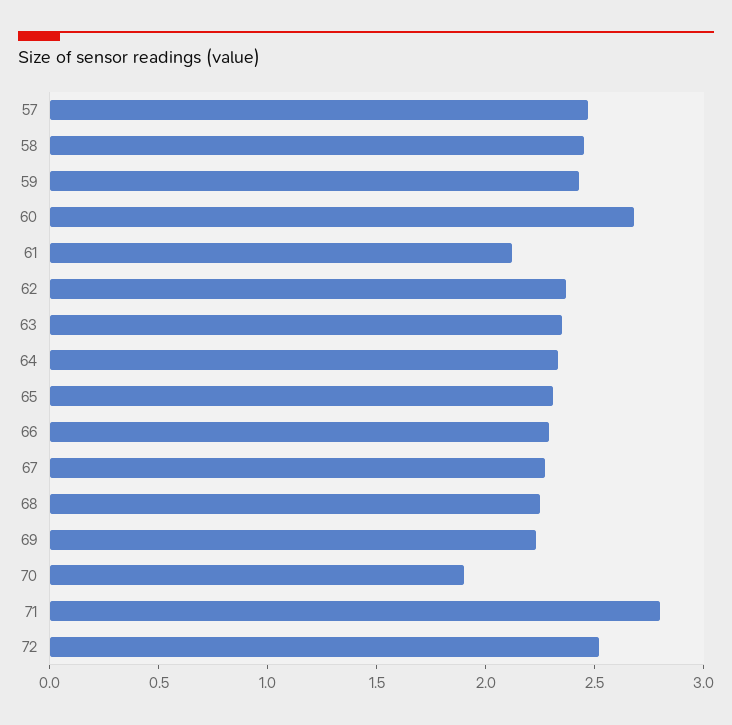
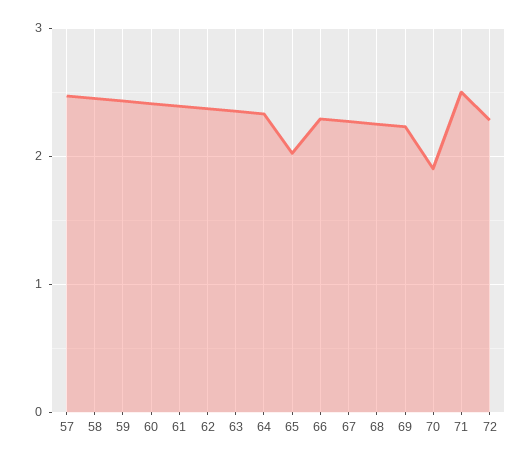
  {
    "57": 2.5,
    "58": 2.5,
    "59": 2.4,
-   "60": 2.7,
+   "60": 2.4,
-   "61": 2.1,
+   "61": 2.4,
    "62": 2.4,
    "63": 2.4,
    "64": 2.3,
-   "65": 2.3,
+   "65": 2,
    "66": 2.3,
    "67": 2.3,
    "68": 2.3,
    "69": 2.2,
    "70": 1.9,
-   "71": 2.8,
+   "71": 2.5,
-   "72": 2.5
+   "72": 2.3
  }

